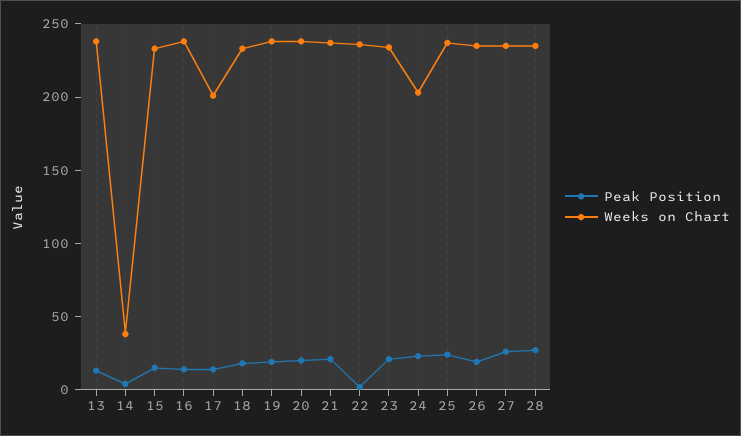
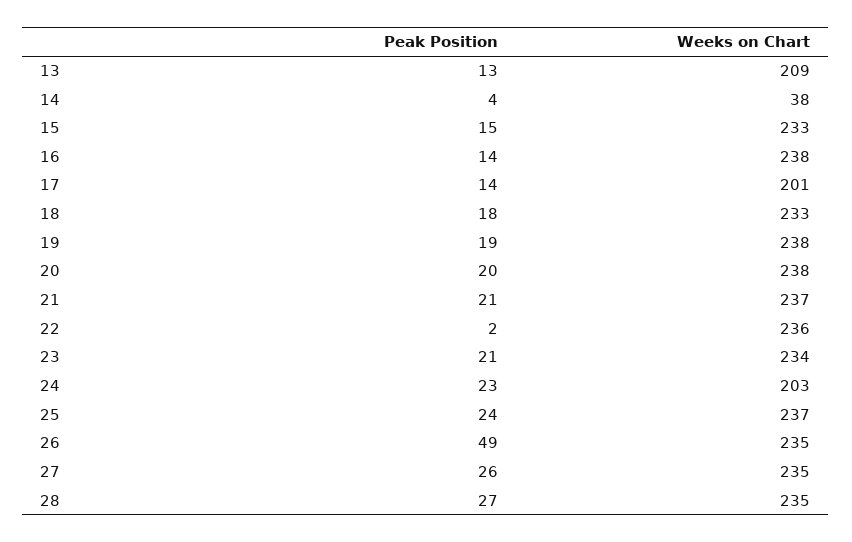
  {
    "Peak Position": {
      "13": 13,
      "14": 4,
      "15": 15,
      "16": 14,
      "17": 14,
      "18": 18,
      "19": 19,
      "20": 20,
      "21": 21,
      "22": 2,
      "23": 21,
      "24": 23,
      "25": 24,
-     "26": 20,
+     "26": 49,
      "27": 26,
      "28": 27
    },
    "Weeks on Chart": {
-     "13": 240,
+     "13": 209,
      "14": 38,
      "15": 233,
      "16": 238,
      "17": 201,
      "18": 233,
      "19": 238,
      "20": 238,
      "21": 237,
      "22": 236,
      "23": 234,
      "24": 203,
      "25": 237,
      "26": 235,
      "27": 235,
      "28": 235
    }
  }

